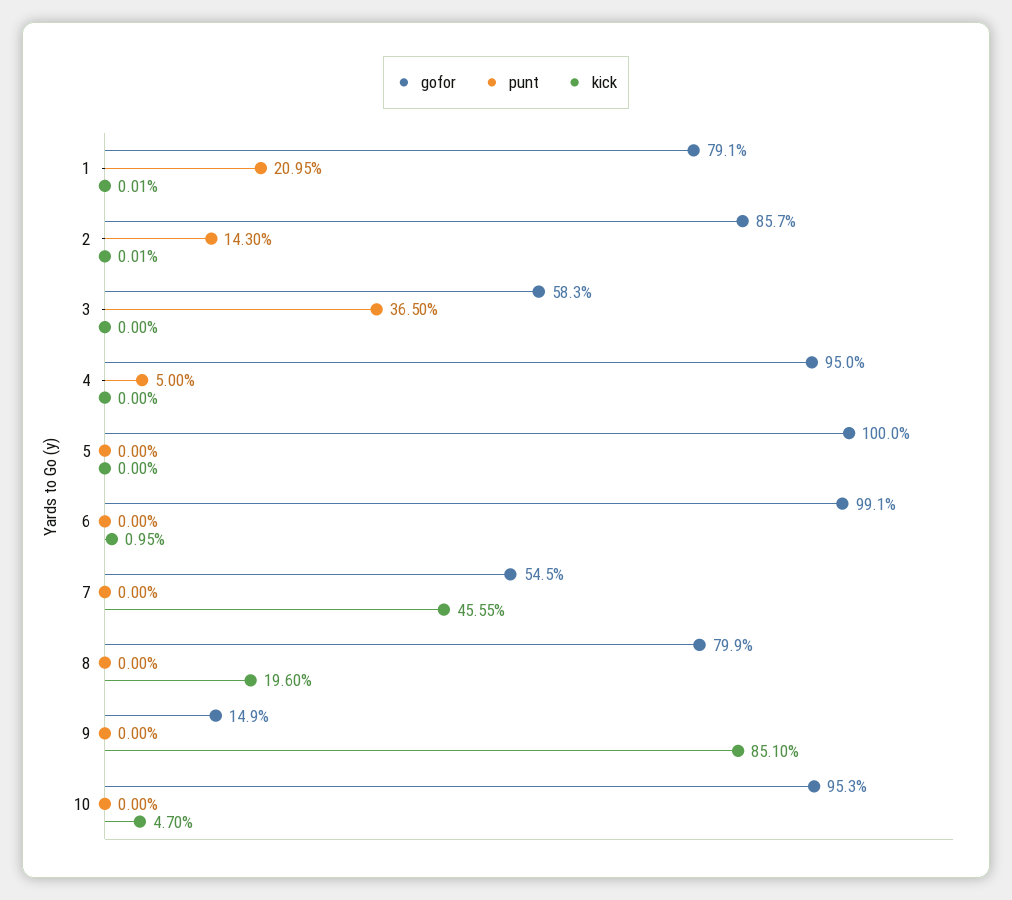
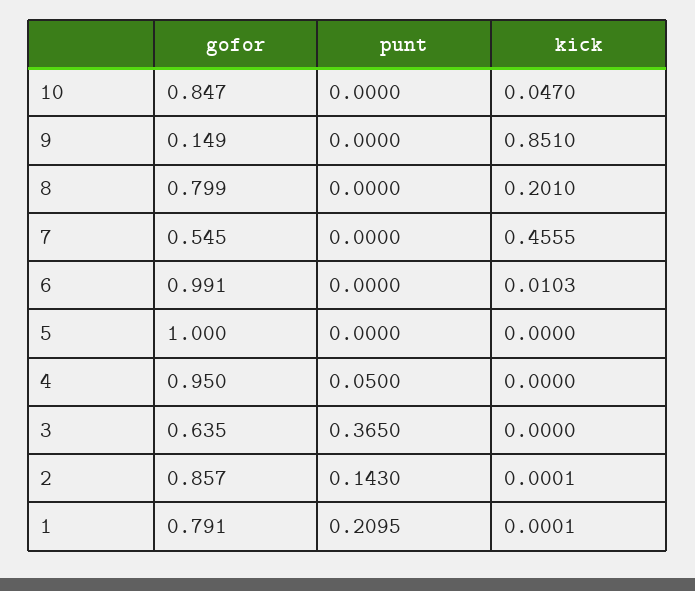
  {
    "gofor": {
      "1": 0.791,
      "2": 0.857,
-     "3": 0.583,
+     "3": 0.635,
      "4": 0.95,
      "5": 1,
      "6": 0.991,
      "7": 0.545,
      "8": 0.799,
      "9": 0.149,
-     "10": 0.953
+     "10": 0.847
    },
    "punt": {
      "1": 0.2095,
      "2": 0.143,
      "3": 0.365,
      "4": 0.05,
      "5": 0,
      "6": 0,
      "7": 0,
      "8": 0,
      "9": 0,
      "10": 0
    },
    "kick": {
      "1": 0.0001,
      "2": 0.0001,
      "3": 0,
      "4": 0,
      "5": 0,
-     "6": 0.0095,
+     "6": 0.0103,
      "7": 0.4555,
-     "8": 0.196,
+     "8": 0.201,
      "9": 0.851,
      "10": 0.047
    }
  }

